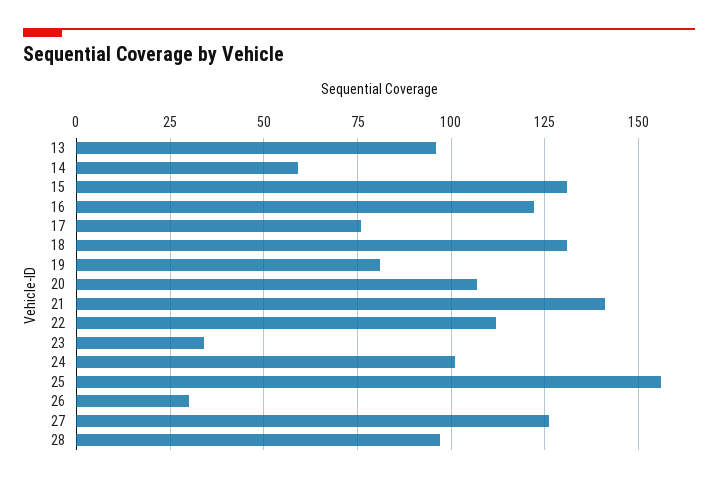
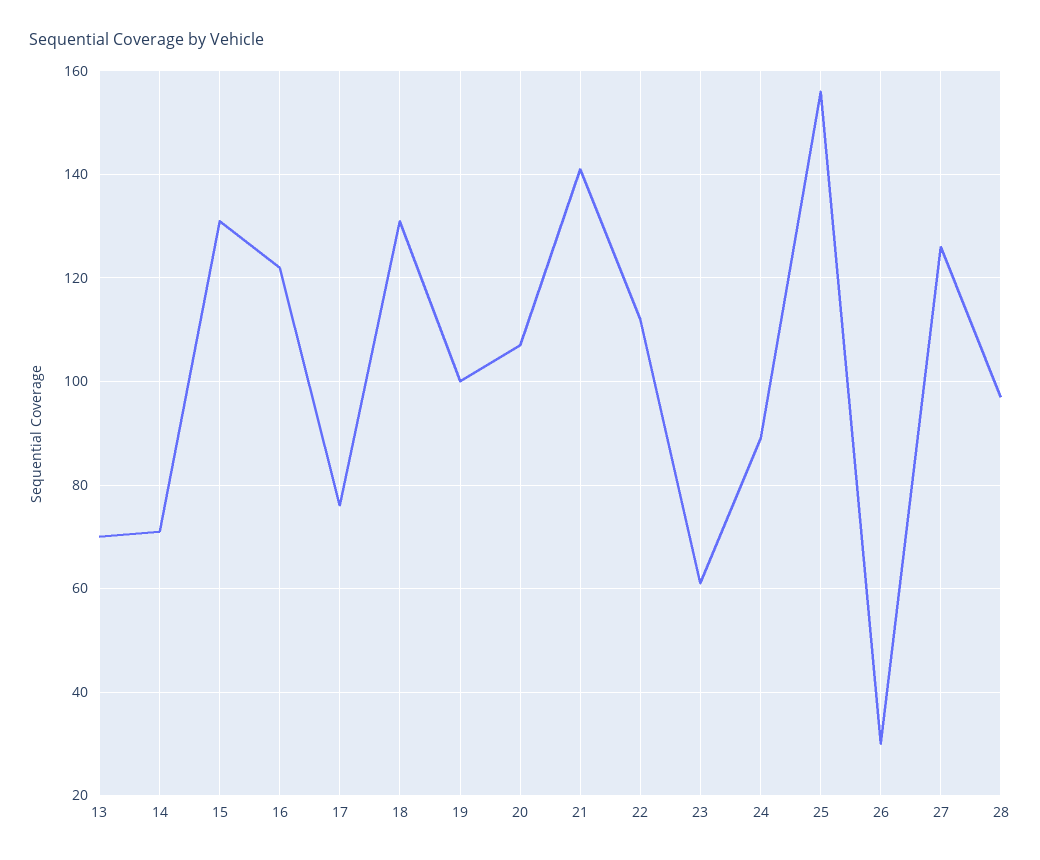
  {
-   "13": 95,
+   "13": 70,
-   "14": 60,
+   "14": 70,
    "15": 130,
    "16": 120,
    "17": 75,
    "18": 130,
-   "19": 80,
+   "19": 100,
    "20": 105,
    "21": 140,
    "22": 110,
-   "23": 35,
+   "23": 60,
-   "24": 100,
+   "24": 90,
    "25": 155,
    "26": 30,
    "27": 125,
    "28": 95
  }

